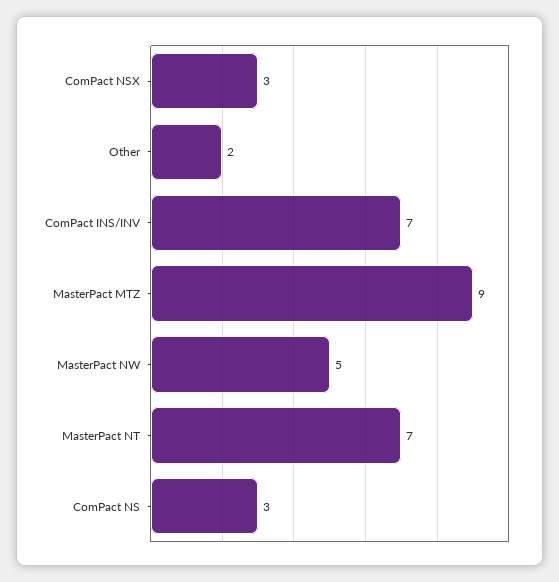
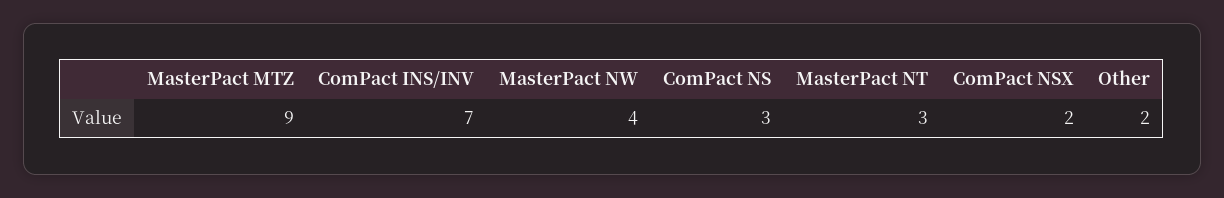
  {
-   "ComPact NSX": 3,
+   "ComPact NSX": 2,
    "Other": 2,
    "ComPact INS/INV": 7,
    "MasterPact MTZ": 9,
-   "MasterPact NW": 5,
+   "MasterPact NW": 4,
-   "MasterPact NT": 7,
+   "MasterPact NT": 3,
    "ComPact NS": 3
  }

